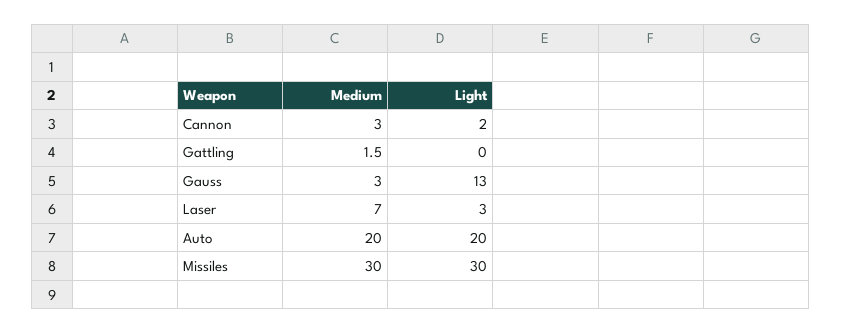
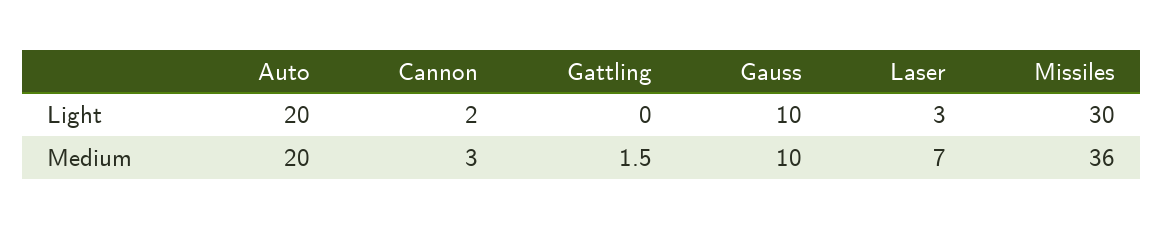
  {
    "Medium": {
      "Cannon": 3,
      "Gattling": 1.5,
-     "Gauss": 3,
+     "Gauss": 10,
      "Laser": 7,
      "Auto": 20,
-     "Missiles": 30
+     "Missiles": 36
    },
    "Light": {
      "Cannon": 2,
      "Gattling": 0,
-     "Gauss": 13,
+     "Gauss": 10,
      "Laser": 3,
      "Auto": 20,
      "Missiles": 30
    }
  }

